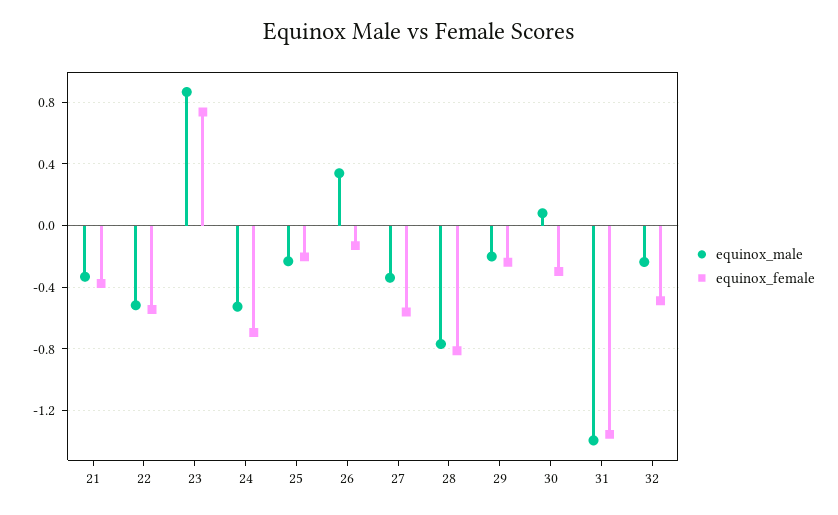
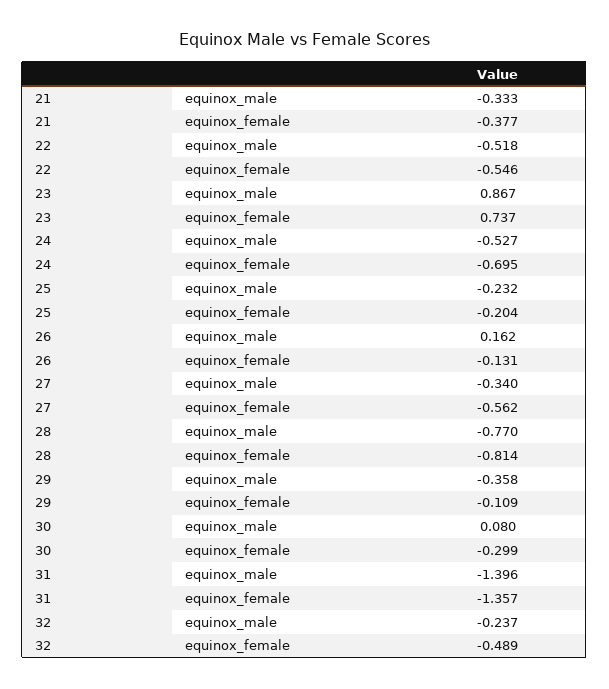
  {
    "equinox_male": {
      "21": -0.333,
      "22": -0.518,
      "23": 0.867,
      "24": -0.527,
      "25": -0.232,
-     "26": 0.35,
+     "26": 0.162,
      "27": -0.34,
      "28": -0.77,
-     "29": -0.2,
+     "29": -0.358,
      "30": 0.08,
      "31": -1.396,
      "32": -0.237
    },
    "equinox_female": {
      "21": -0.377,
      "22": -0.546,
      "23": 0.737,
      "24": -0.695,
      "25": -0.204,
      "26": -0.131,
      "27": -0.562,
      "28": -0.814,
-     "29": -0.25,
+     "29": -0.109,
      "30": -0.299,
      "31": -1.357,
      "32": -0.489
    }
  }

